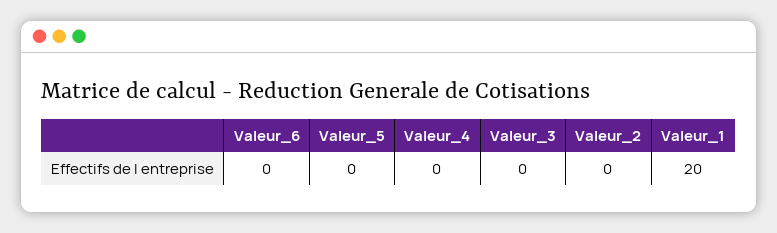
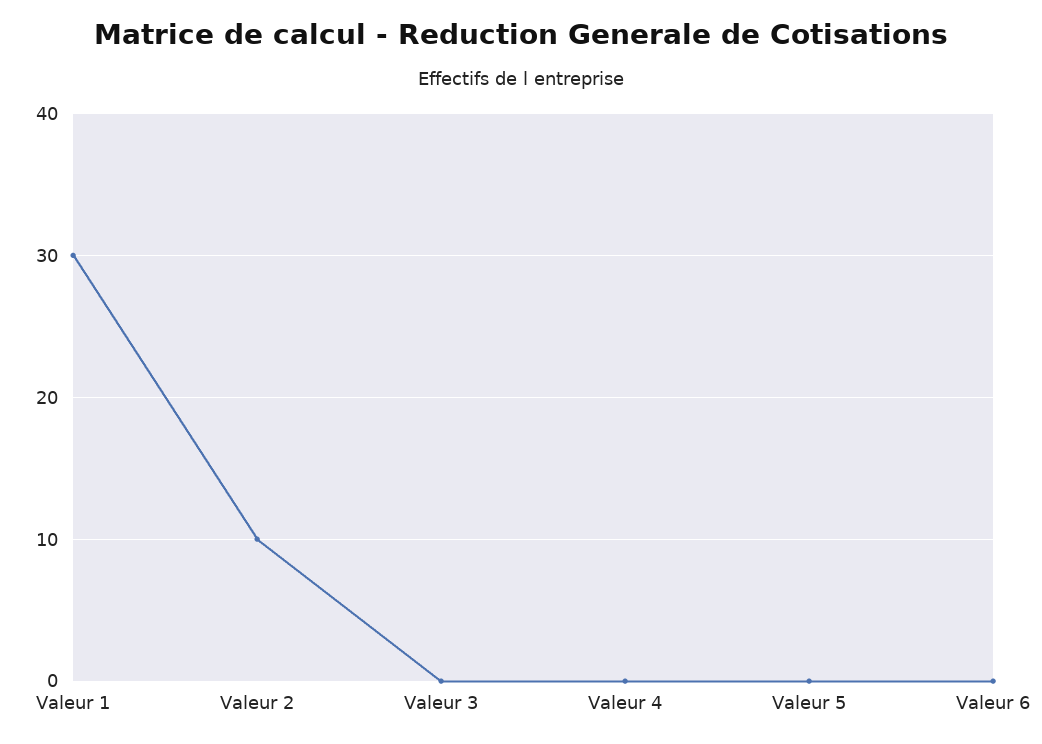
  {
    "Valeur_6": 0,
    "Valeur_5": 0,
    "Valeur_4": 0,
    "Valeur_3": 0,
-   "Valeur_2": 0,
+   "Valeur_2": 10,
-   "Valeur_1": 20
+   "Valeur_1": 30
  }

